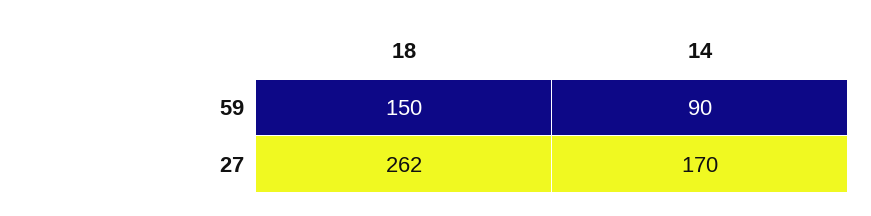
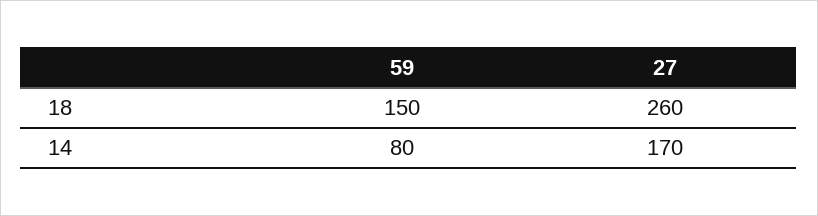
  {
    "18": {
      "59": 150,
-     "27": 262
+     "27": 260
    },
    "14": {
-     "59": 90,
+     "59": 80,
      "27": 170
    }
  }

